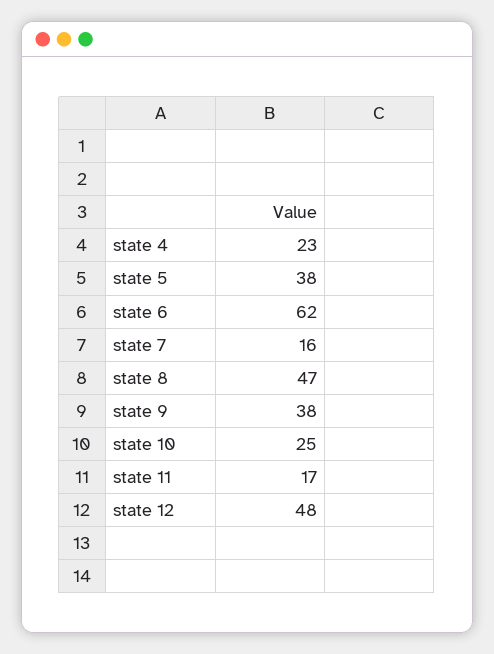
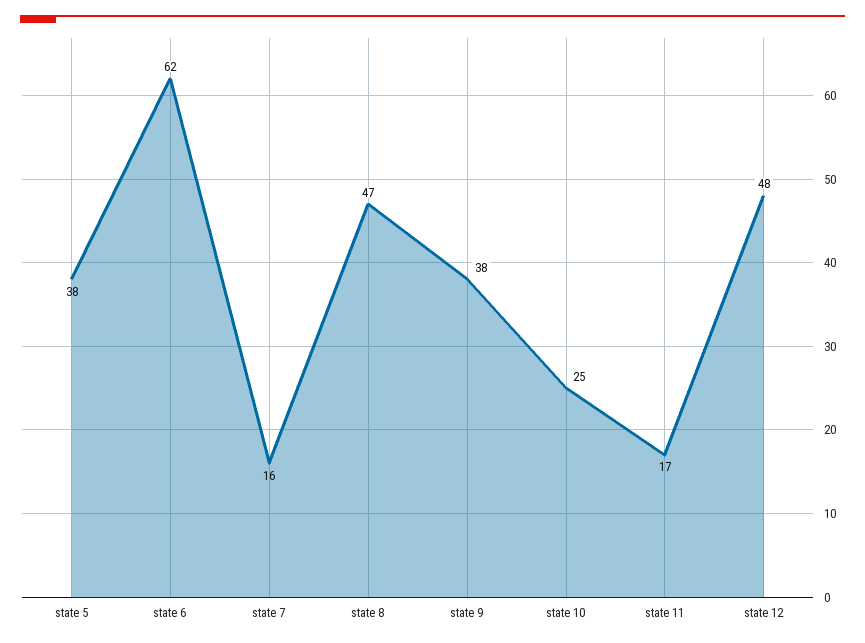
  {
-   "state 4": 23,
    "state 5": 38,
    "state 6": 62,
    "state 7": 16,
    "state 8": 47,
    "state 9": 38,
    "state 10": 25,
    "state 11": 17,
    "state 12": 48
  }

